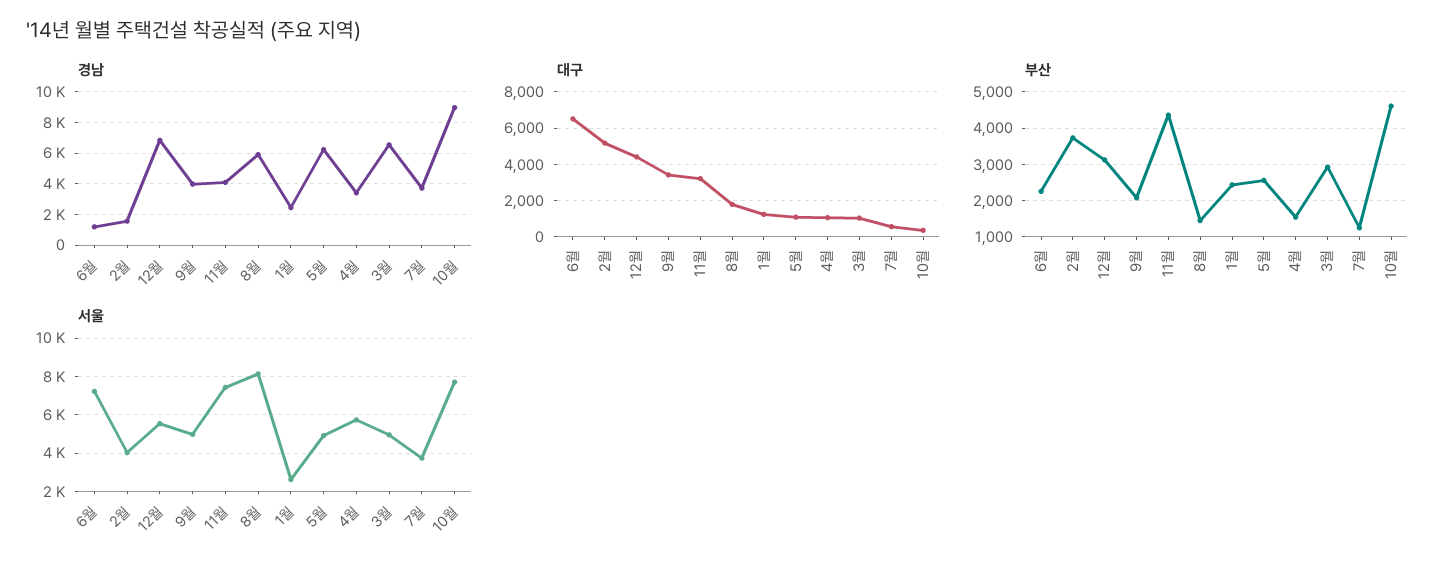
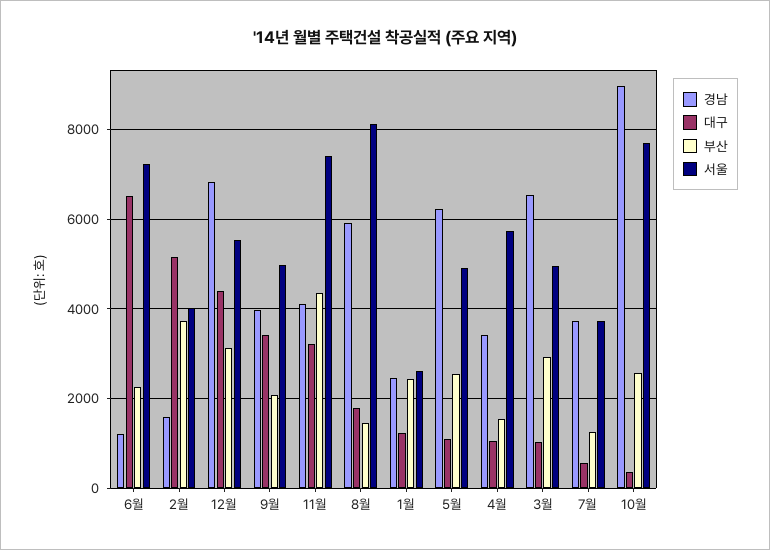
  {
    "경남": {
      "6월": 1200,
      "2월": 1600,
      "12월": 6800,
      "9월": 4000,
      "11월": 4200,
      "8월": 6000,
      "1월": 2400,
      "5월": 6200,
      "4월": 3400,
      "3월": 6600,
      "7월": 3800,
      "10월": 9000
    },
    "대구": {
      "6월": 6600,
      "2월": 5200,
      "12월": 4400,
      "9월": 3400,
      "11월": 3200,
      "8월": 1800,
      "1월": 1200,
      "5월": 1000,
      "4월": 1000,
      "3월": 1000,
      "7월": 600,
      "10월": 400
    },
    "부산": {
      "6월": 2200,
      "2월": 3800,
      "12월": 3200,
      "9월": 2000,
      "11월": 4400,
      "8월": 1400,
      "1월": 2400,
      "5월": 2600,
      "4월": 1600,
      "3월": 3000,
      "7월": 1200,
-     "10월": 4600
+     "10월": 2600
    },
    "서울": {
      "6월": 7200,
      "2월": 4000,
      "12월": 5600,
      "9월": 5000,
      "11월": 7400,
      "8월": 8200,
      "1월": 2600,
      "5월": 5000,
      "4월": 5800,
      "3월": 5000,
      "7월": 3800,
      "10월": 7600
    }
  }

